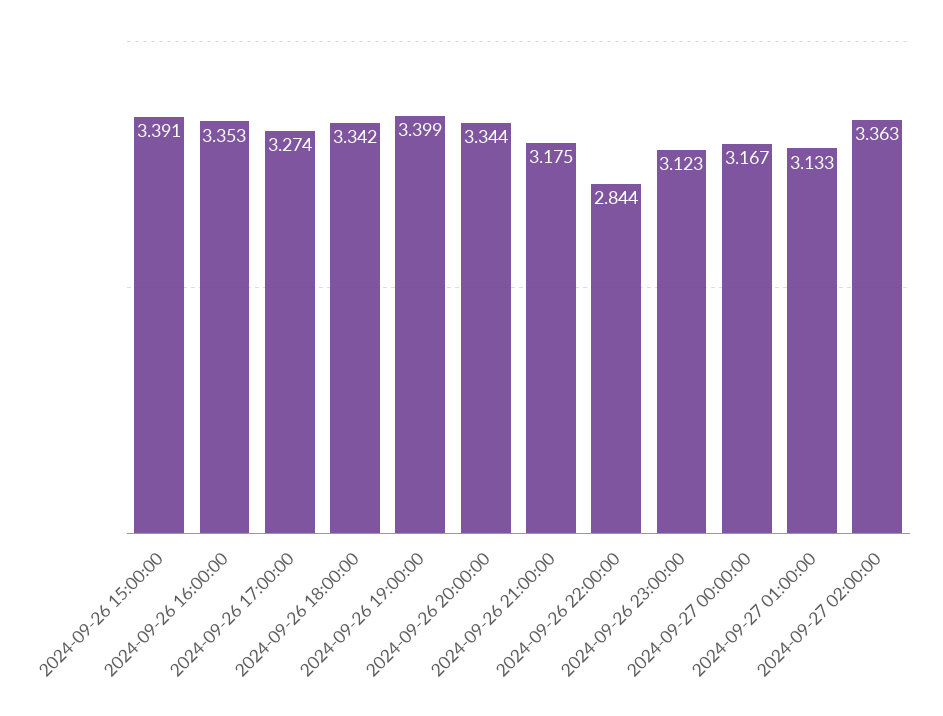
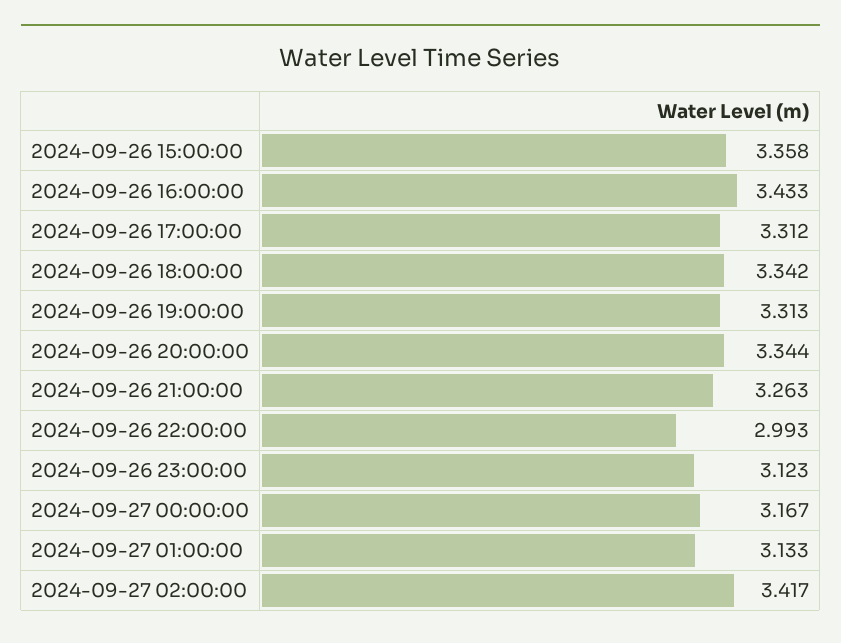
  {
-   "2024-09-26 15:00:00": 3.391,
+   "2024-09-26 15:00:00": 3.358,
-   "2024-09-26 16:00:00": 3.353,
+   "2024-09-26 16:00:00": 3.433,
-   "2024-09-26 17:00:00": 3.274,
+   "2024-09-26 17:00:00": 3.312,
    "2024-09-26 18:00:00": 3.342,
-   "2024-09-26 19:00:00": 3.399,
+   "2024-09-26 19:00:00": 3.313,
    "2024-09-26 20:00:00": 3.344,
-   "2024-09-26 21:00:00": 3.175,
+   "2024-09-26 21:00:00": 3.263,
-   "2024-09-26 22:00:00": 2.844,
+   "2024-09-26 22:00:00": 2.993,
    "2024-09-26 23:00:00": 3.123,
    "2024-09-27 00:00:00": 3.167,
    "2024-09-27 01:00:00": 3.133,
-   "2024-09-27 02:00:00": 3.363
+   "2024-09-27 02:00:00": 3.417
  }

